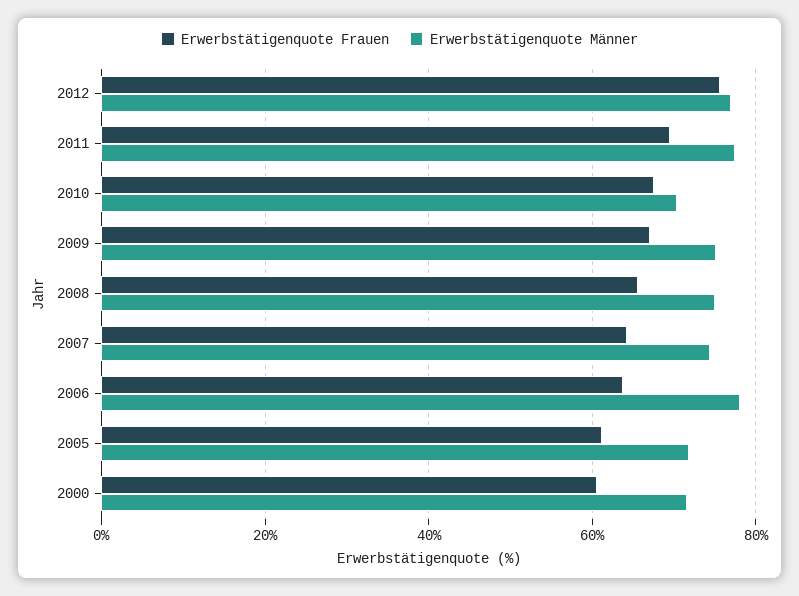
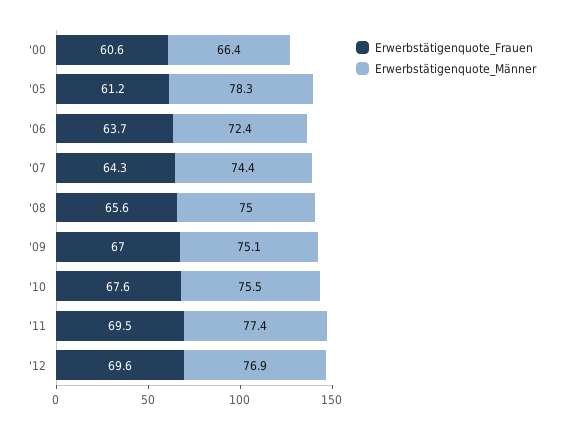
  {
    "Erwerbstätigenquote Frauen": {
-     "2012": 76,
+     "2012": 69.6,
      "2011": 69.5,
      "2010": 67.6,
      "2009": 67,
      "2008": 65.6,
      "2007": 64.3,
      "2006": 63.7,
      "2005": 61.2,
      "2000": 60.6
    },
    "Erwerbstätigenquote Männer": {
      "2012": 76.9,
      "2011": 77.4,
-     "2010": 70,
+     "2010": 75.5,
      "2009": 75.1,
      "2008": 75,
      "2007": 74.4,
-     "2006": 78,
+     "2006": 72.4,
-     "2005": 72,
+     "2005": 78.3,
-     "2000": 72
+     "2000": 66.4
    }
  }

